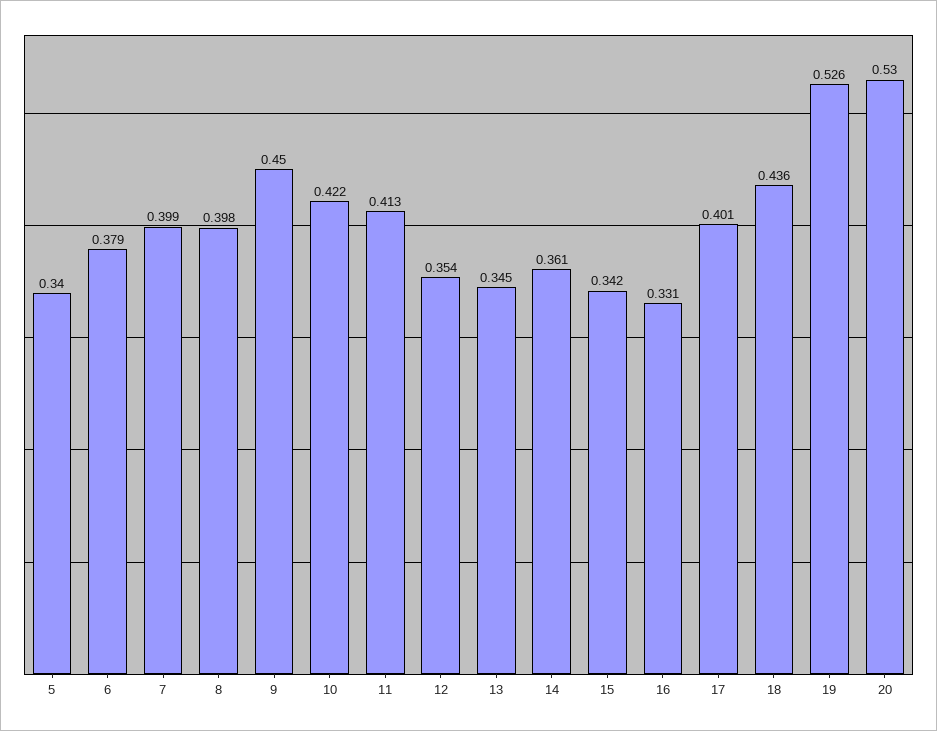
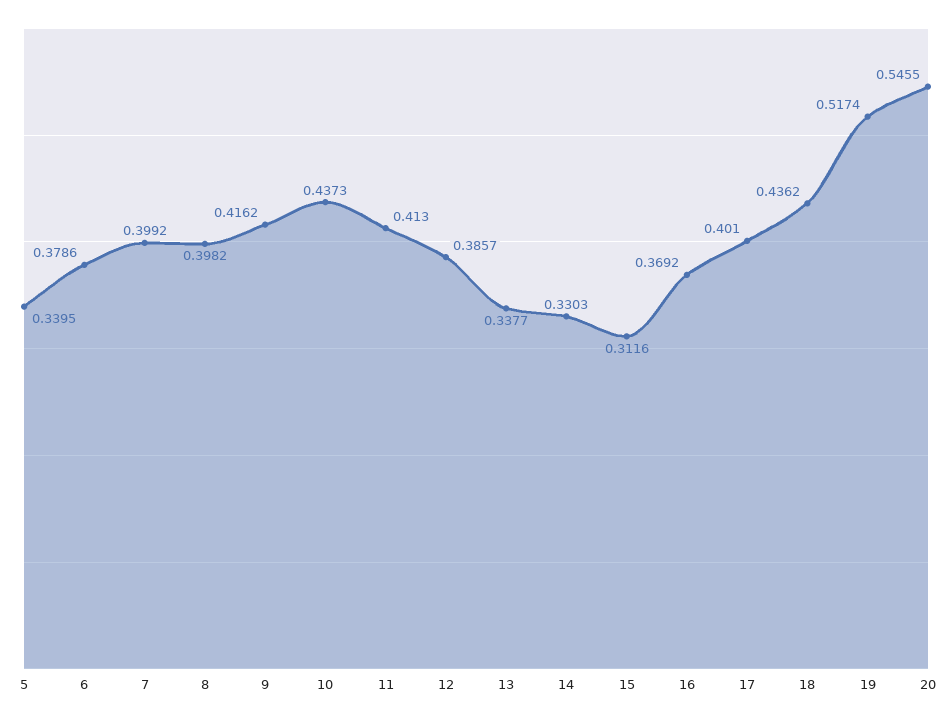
  {
    "5": 0.3395,
    "6": 0.3786,
    "7": 0.3992,
    "8": 0.3982,
-   "9": 0.45,
+   "9": 0.4162,
-   "10": 0.422,
+   "10": 0.4373,
    "11": 0.413,
-   "12": 0.354,
+   "12": 0.3857,
-   "13": 0.345,
+   "13": 0.3377,
-   "14": 0.361,
+   "14": 0.3303,
-   "15": 0.342,
+   "15": 0.3116,
-   "16": 0.331,
+   "16": 0.3692,
    "17": 0.401,
    "18": 0.4362,
-   "19": 0.526,
+   "19": 0.5174,
-   "20": 0.53
+   "20": 0.5455
  }

